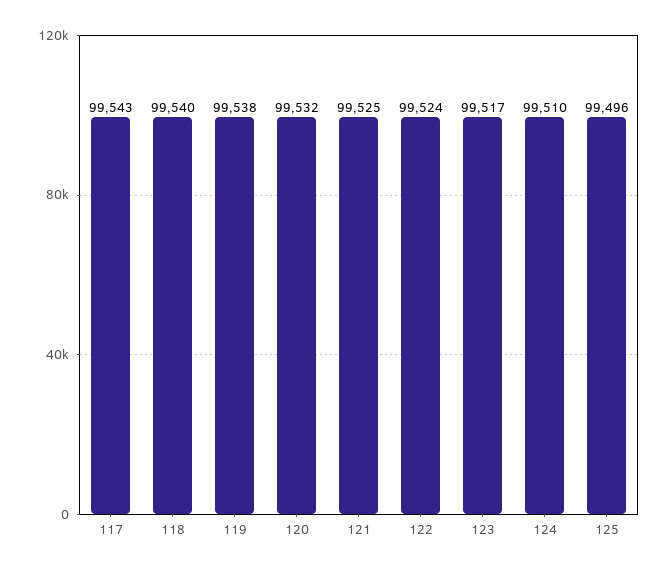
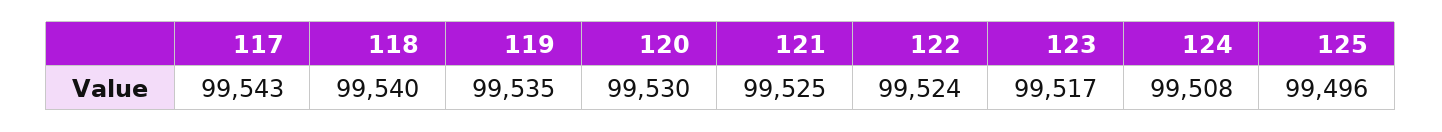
  {
    "117": 99543,
    "118": 99540,
-   "119": 99538,
+   "119": 99535,
-   "120": 99532,
+   "120": 99530,
    "121": 99525,
    "122": 99524,
    "123": 99517,
-   "124": 99510,
+   "124": 99508,
    "125": 99496
  }

